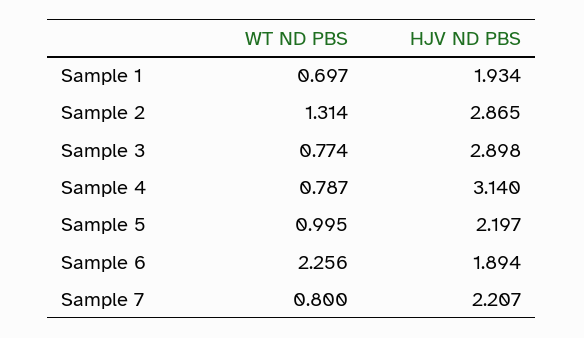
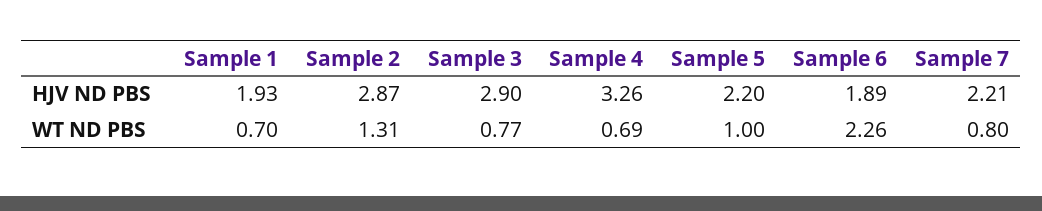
  {
    "WT ND PBS": {
      "Sample 1": 0.697,
      "Sample 2": 1.314,
      "Sample 3": 0.774,
-     "Sample 4": 0.787,
+     "Sample 4": 0.69,
      "Sample 5": 0.995,
      "Sample 6": 2.256,
      "Sample 7": 0.8
    },
    "HJV ND PBS": {
      "Sample 1": 1.934,
      "Sample 2": 2.865,
      "Sample 3": 2.898,
-     "Sample 4": 3.14,
+     "Sample 4": 3.26,
      "Sample 5": 2.197,
      "Sample 6": 1.894,
      "Sample 7": 2.207
    }
  }

